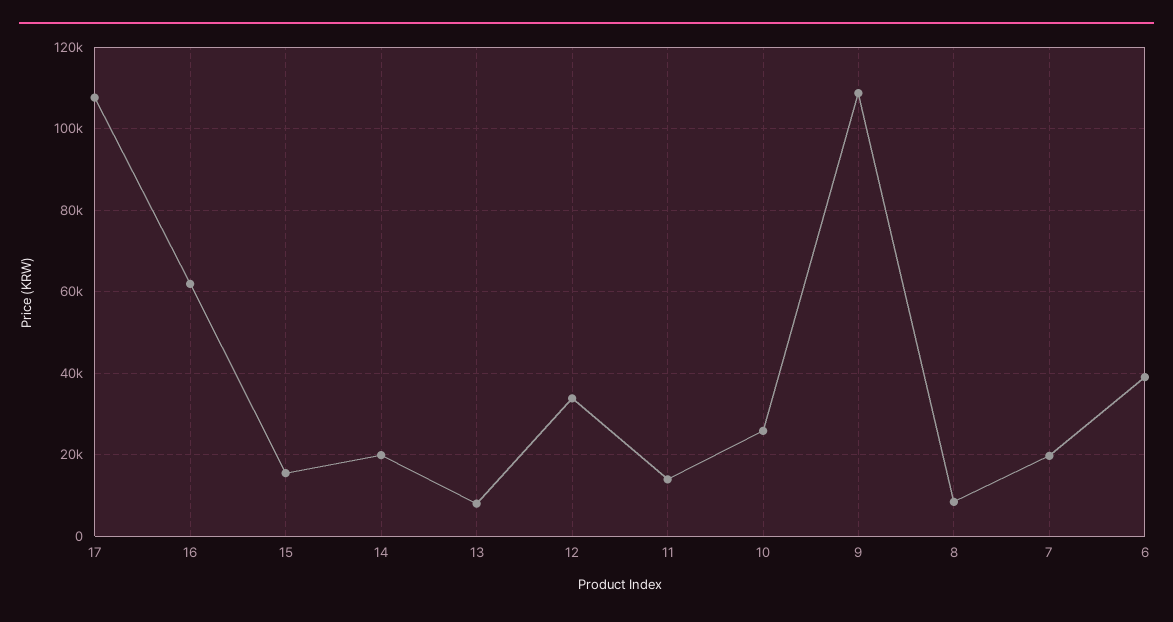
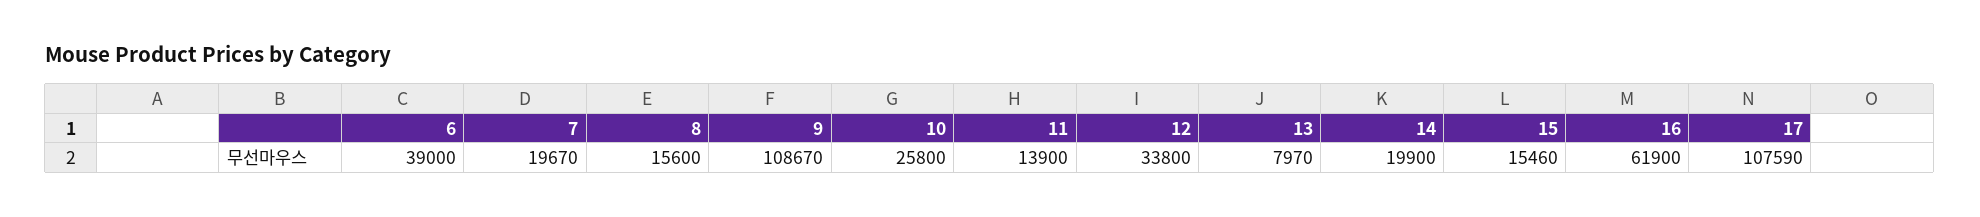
  {
    "17": 107590,
    "16": 61900,
    "15": 15460,
    "14": 19900,
    "13": 7970,
    "12": 33800,
    "11": 13900,
    "10": 25800,
    "9": 108670,
-   "8": 8000,
+   "8": 15600,
    "7": 19670,
    "6": 39000
  }

